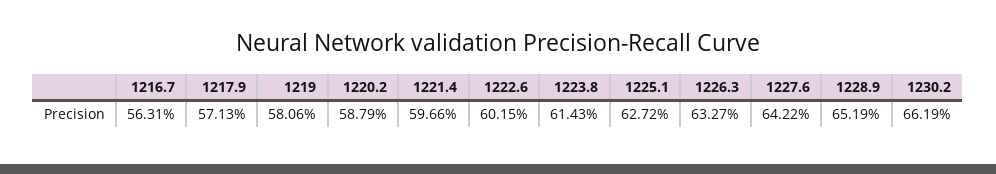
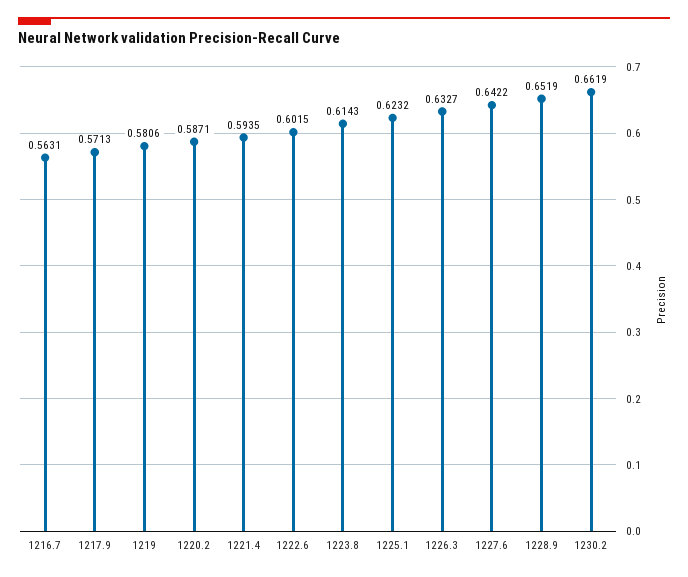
  {
    "1216.7": 0.5631,
    "1217.9": 0.5713,
    "1219": 0.5806,
-   "1220.2": 0.5879,
+   "1220.2": 0.5871,
-   "1221.4": 0.5966,
+   "1221.4": 0.5935,
    "1222.6": 0.6015,
    "1223.8": 0.6143,
-   "1225.1": 0.6272,
+   "1225.1": 0.6232,
    "1226.3": 0.6327,
    "1227.6": 0.6422,
    "1228.9": 0.6519,
    "1230.2": 0.6619
  }

